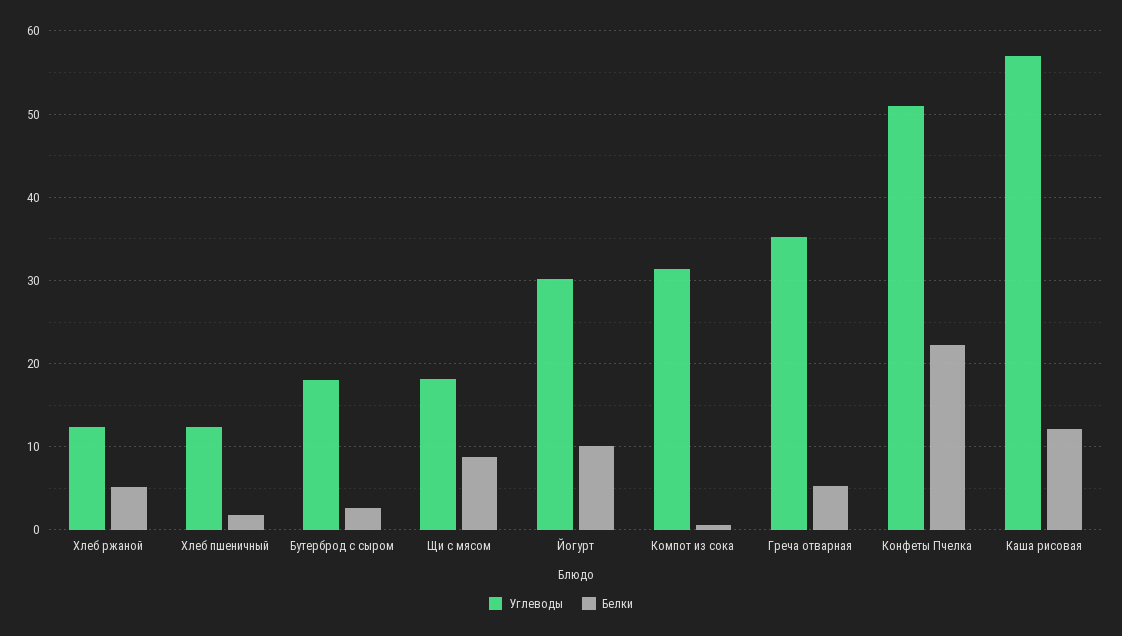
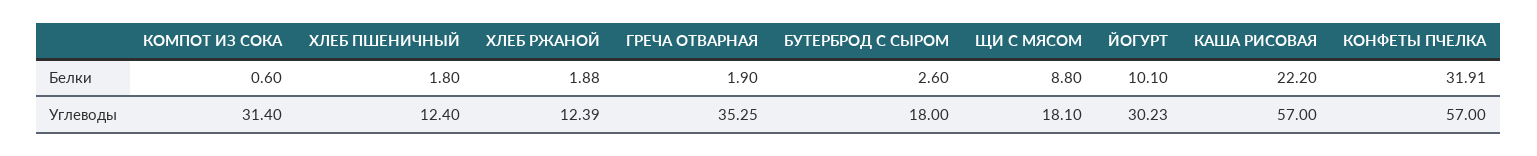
  {
    "Углеводы": {
      "Хлеб ржаной": 12.39,
      "Хлеб пшеничный": 12.4,
      "Бутерброд с сыром": 18,
      "Щи с мясом": 18.1,
      "Йогурт": 30.23,
      "Компот из сока": 31.4,
      "Греча отварная": 35.25,
-     "Конфеты Пчелка": 51,
+     "Конфеты Пчелка": 57,
      "Каша рисовая": 57
    },
    "Белки": {
-     "Хлеб ржаной": 5,
+     "Хлеб ржаной": 1.88,
      "Хлеб пшеничный": 1.8,
      "Бутерброд с сыром": 2.6,
      "Щи с мясом": 8.8,
      "Йогурт": 10.1,
      "Компот из сока": 0.6,
-     "Греча отварная": 5,
+     "Греча отварная": 1.9,
-     "Конфеты Пчелка": 22,
+     "Конфеты Пчелка": 31.91,
-     "Каша рисовая": 12
+     "Каша рисовая": 22.2
    }
  }

